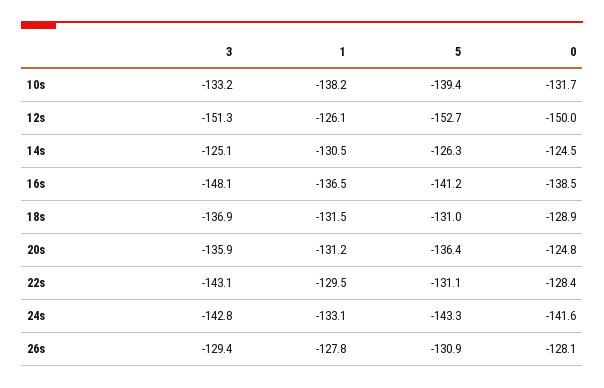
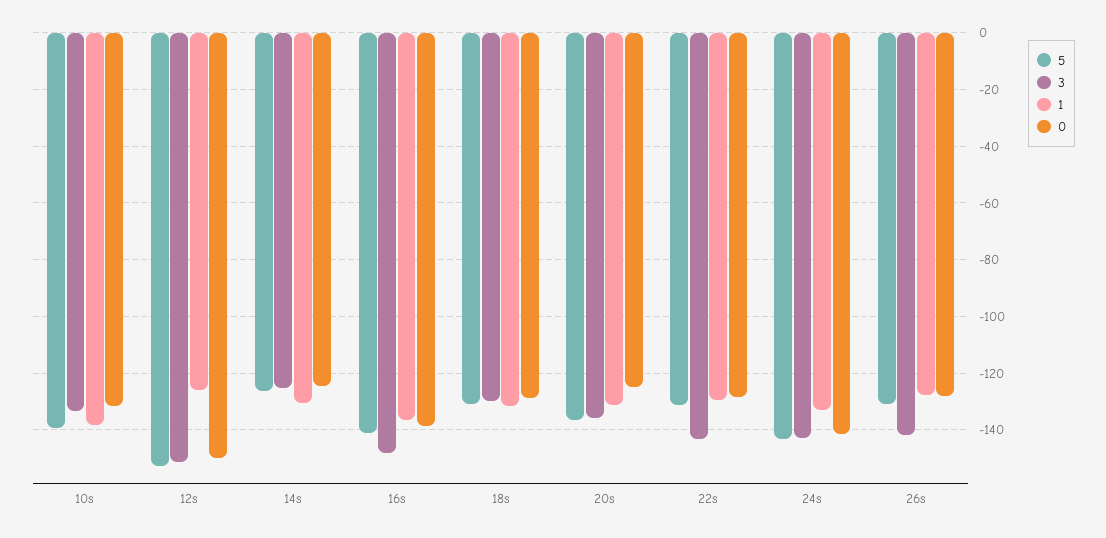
  {
    "3": {
      "10s": -133.2,
      "12s": -151.3,
      "14s": -125.1,
      "16s": -148.1,
-     "18s": -136.9,
+     "18s": -130,
      "20s": -135.9,
      "22s": -143.1,
      "24s": -142.8,
-     "26s": -129.4
+     "26s": -142.5
    },
    "1": {
      "10s": -138.2,
      "12s": -126.1,
      "14s": -130.5,
      "16s": -136.5,
      "18s": -131.5,
      "20s": -131.2,
      "22s": -129.5,
      "24s": -133.1,
      "26s": -127.8
    },
    "5": {
      "10s": -139.4,
      "12s": -152.7,
      "14s": -126.3,
      "16s": -141.2,
      "18s": -131,
      "20s": -136.4,
      "22s": -131.1,
      "24s": -143.3,
      "26s": -130.9
    },
    "0": {
      "10s": -131.7,
      "12s": -150,
      "14s": -124.5,
      "16s": -138.5,
      "18s": -128.9,
      "20s": -124.8,
      "22s": -128.4,
      "24s": -141.6,
      "26s": -128.1
    }
  }

